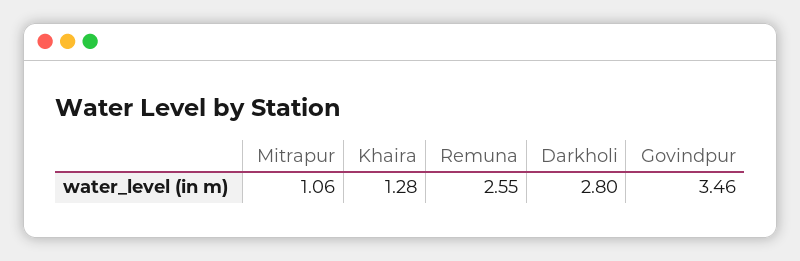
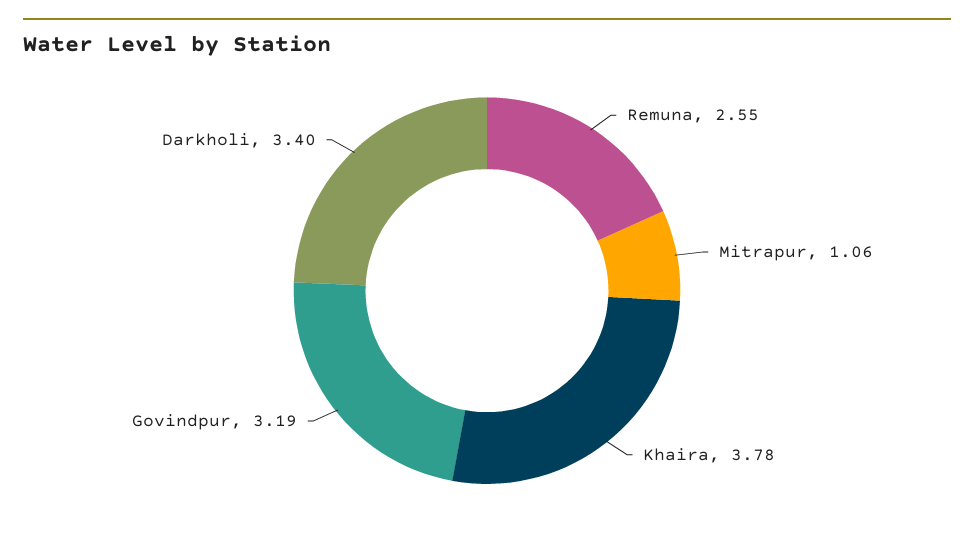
  {
    "Mitrapur": 1.06,
-   "Khaira": 1.28,
+   "Khaira": 3.78,
    "Remuna": 2.55,
-   "Darkholi": 2.8,
+   "Darkholi": 3.4,
-   "Govindpur": 3.46
+   "Govindpur": 3.19
  }

